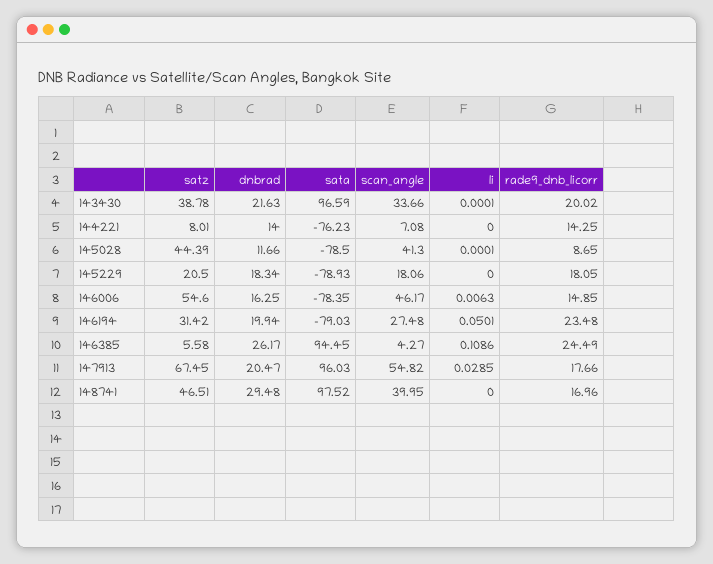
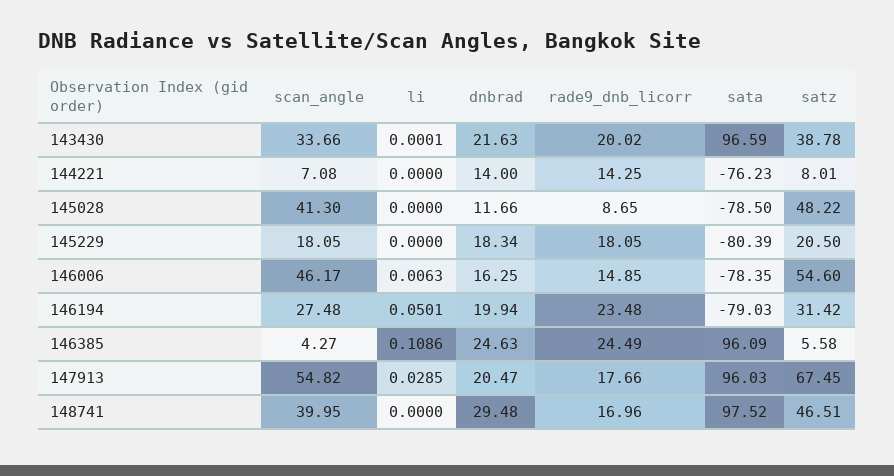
  {
    "satz": {
      "143430": 38.78,
      "144221": 8.01,
-     "145028": 44.39,
+     "145028": 48.22,
      "145229": 20.5,
      "146006": 54.6,
      "146194": 31.42,
      "146385": 5.58,
      "147913": 67.45,
      "148741": 46.51
    },
    "dnbrad": {
      "143430": 21.63,
      "144221": 14,
      "145028": 11.66,
      "145229": 18.34,
      "146006": 16.25,
      "146194": 19.94,
-     "146385": 26.17,
+     "146385": 24.63,
      "147913": 20.47,
      "148741": 29.48
    },
    "sata": {
      "143430": 96.59,
      "144221": -76.23,
      "145028": -78.5,
-     "145229": -78.93,
+     "145229": -80.39,
      "146006": -78.35,
      "146194": -79.03,
-     "146385": 94.45,
+     "146385": 96.09,
      "147913": 96.03,
      "148741": 97.52
    },
    "scan_angle": {
      "143430": 33.66,
      "144221": 7.08,
      "145028": 41.3,
-     "145229": 18.06,
+     "145229": 18.05,
      "146006": 46.17,
      "146194": 27.48,
      "146385": 4.27,
      "147913": 54.82,
      "148741": 39.95
    },
    "li": {
      "143430": 0.0001,
      "144221": 0,
-     "145028": 0.0001,
+     "145028": 0,
      "145229": 0,
      "146006": 0.0063,
      "146194": 0.0501,
      "146385": 0.1086,
      "147913": 0.0285,
      "148741": 0
    },
    "rade9_dnb_licorr": {
      "143430": 20.02,
      "144221": 14.25,
      "145028": 8.65,
      "145229": 18.05,
      "146006": 14.85,
      "146194": 23.48,
      "146385": 24.49,
      "147913": 17.66,
      "148741": 16.96
    }
  }

